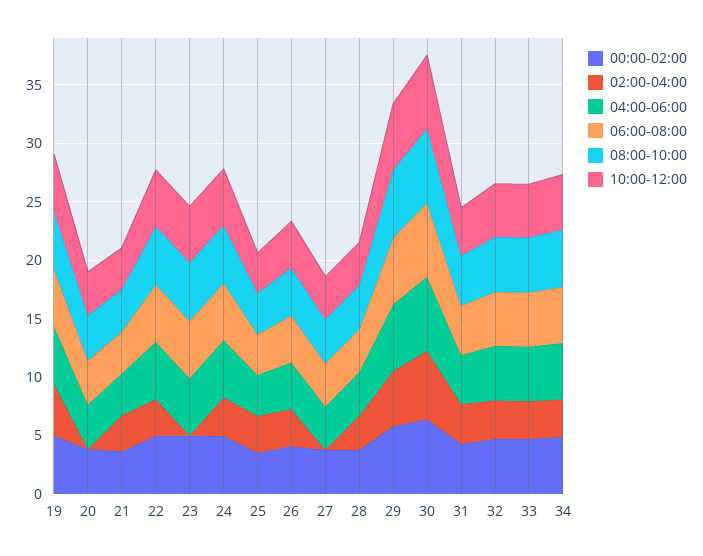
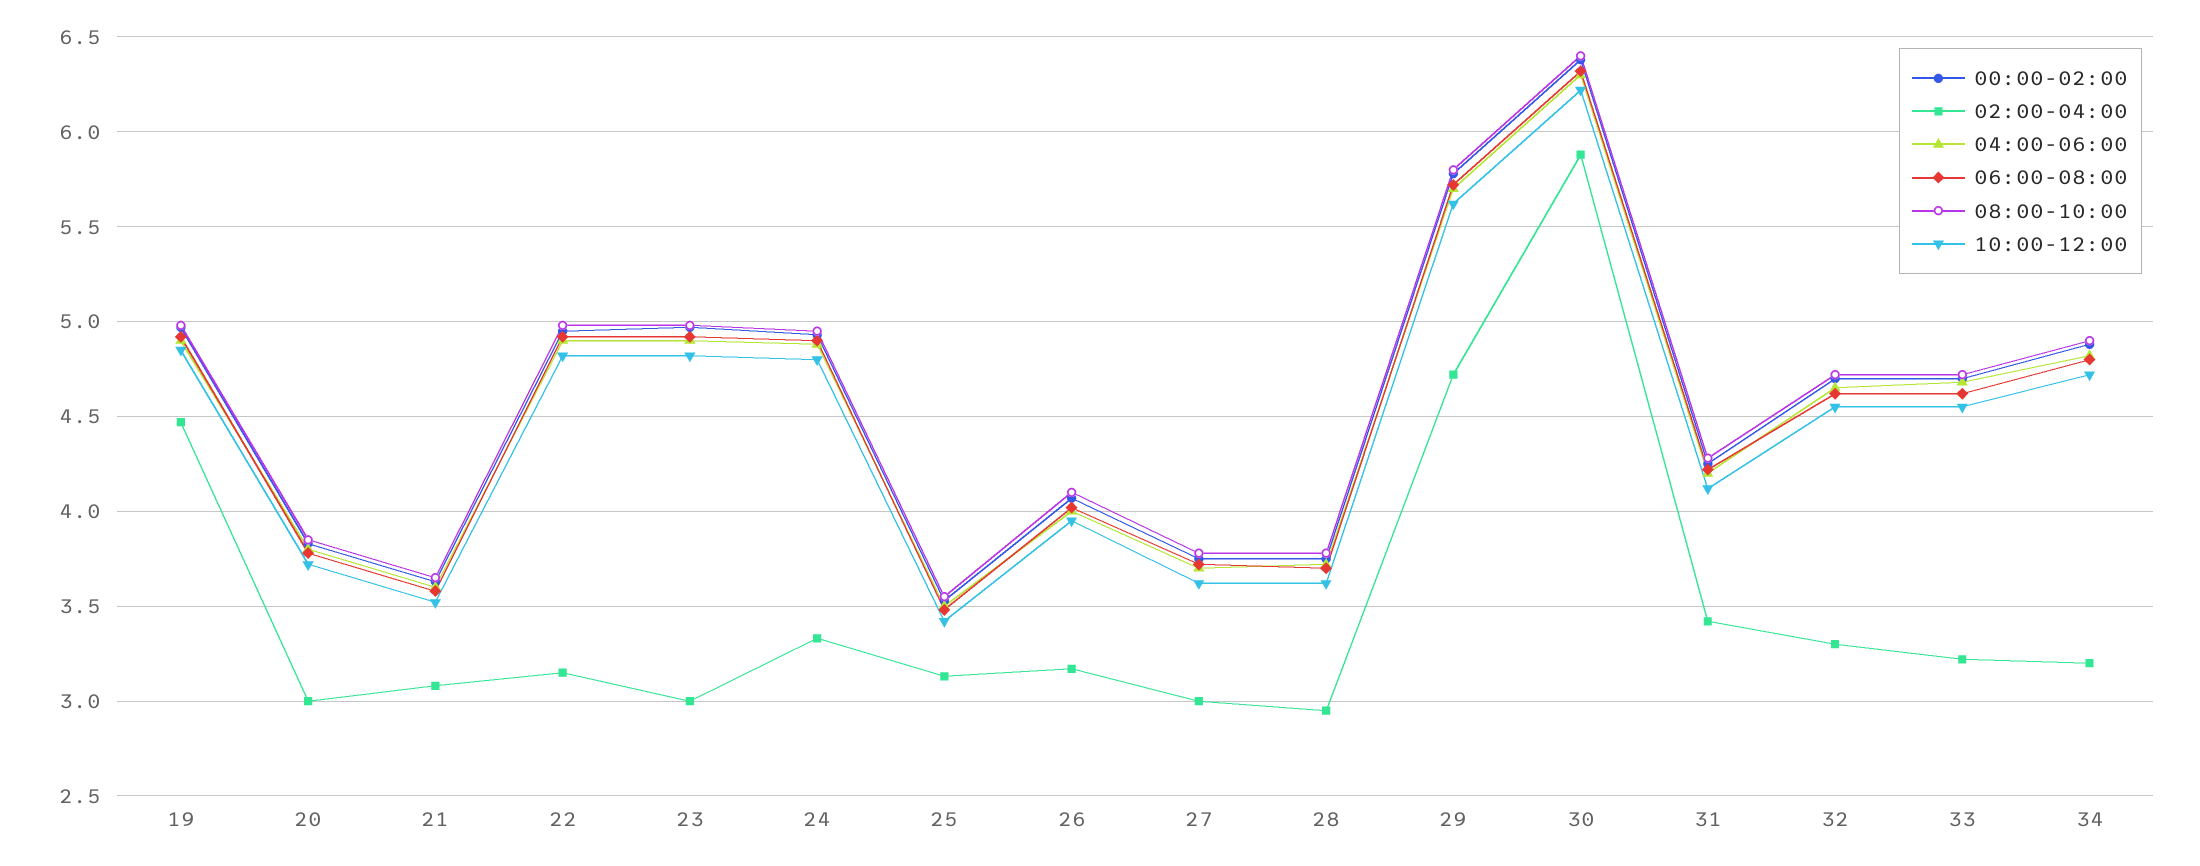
  {
    "00:00-02:00": {
      "19": 4.95,
      "20": 3.85,
      "21": 3.65,
      "22": 4.95,
      "23": 4.95,
      "24": 4.95,
      "25": 3.55,
      "26": 4.05,
      "27": 3.75,
      "28": 3.75,
      "29": 5.8,
      "30": 6.4,
      "31": 4.25,
      "32": 4.7,
      "33": 4.7,
      "34": 4.9
    },
    "02:00-04:00": {
      "19": 4.45,
-     "20": 0,
+     "20": 3,
      "21": 3.1,
      "22": 3.15,
-     "23": 0,
+     "23": 3,
      "24": 3.35,
      "25": 3.15,
      "26": 3.15,
-     "27": 0,
+     "27": 3,
      "28": 2.95,
      "29": 4.7,
      "30": 5.9,
      "31": 3.4,
      "32": 3.3,
      "33": 3.2,
      "34": 3.2
    },
    "04:00-06:00": {
      "19": 4.9,
      "20": 3.8,
      "21": 3.6,
      "22": 4.9,
      "23": 4.9,
      "24": 4.9,
      "25": 3.5,
      "26": 4,
      "27": 3.7,
      "28": 3.7,
      "29": 5.7,
      "30": 6.3,
      "31": 4.2,
      "32": 4.65,
      "33": 4.7,
      "34": 4.8
    },
    "06:00-08:00": {
      "19": 4.9,
      "20": 3.8,
      "21": 3.6,
      "22": 4.9,
      "23": 4.9,
      "24": 4.9,
      "25": 3.5,
      "26": 4,
      "27": 3.7,
      "28": 3.7,
      "29": 5.7,
      "30": 6.3,
      "31": 4.2,
      "32": 4.6,
      "33": 4.6,
      "34": 4.8
    },
    "08:00-10:00": {
      "19": 5,
      "20": 3.85,
      "21": 3.65,
      "22": 5,
      "23": 5,
      "24": 4.95,
      "25": 3.55,
      "26": 4.1,
      "27": 3.8,
      "28": 3.8,
      "29": 5.8,
      "30": 6.4,
      "31": 4.3,
      "32": 4.7,
      "33": 4.7,
      "34": 4.9
    },
    "10:00-12:00": {
      "19": 4.85,
      "20": 3.7,
      "21": 3.5,
      "22": 4.8,
      "23": 4.8,
      "24": 4.8,
      "25": 3.4,
      "26": 3.95,
      "27": 3.6,
      "28": 3.6,
      "29": 5.6,
      "30": 6.2,
      "31": 4.1,
      "32": 4.55,
      "33": 4.55,
      "34": 4.7
    }
  }

